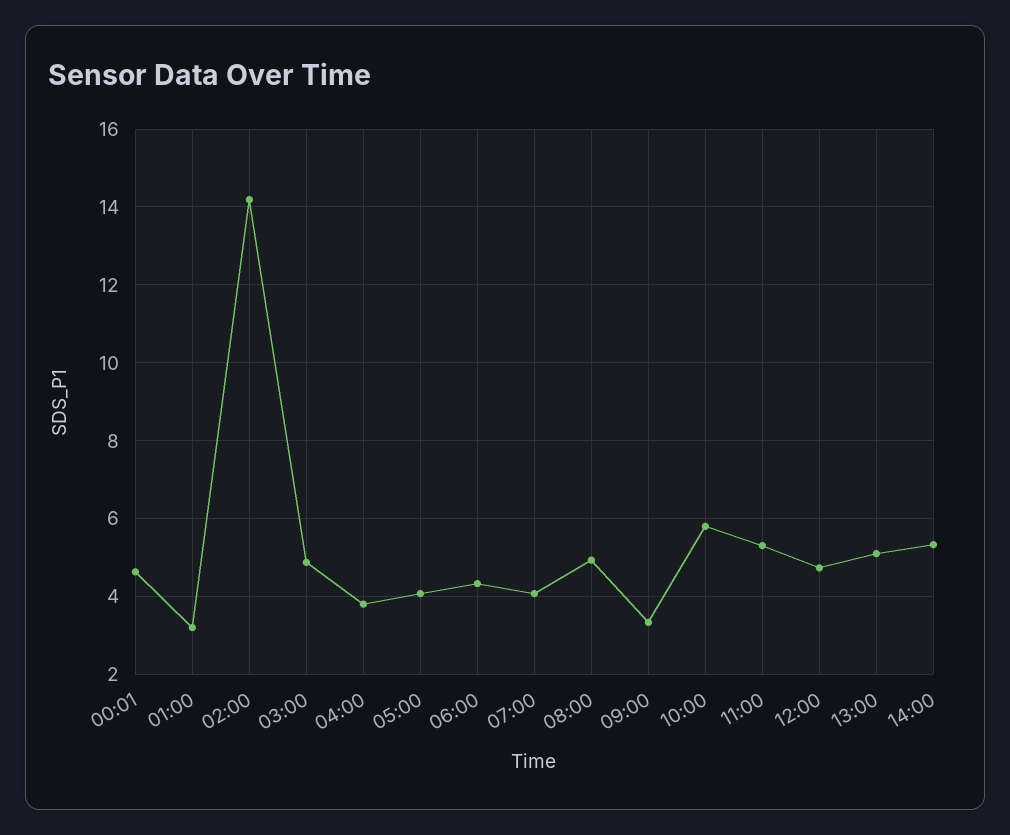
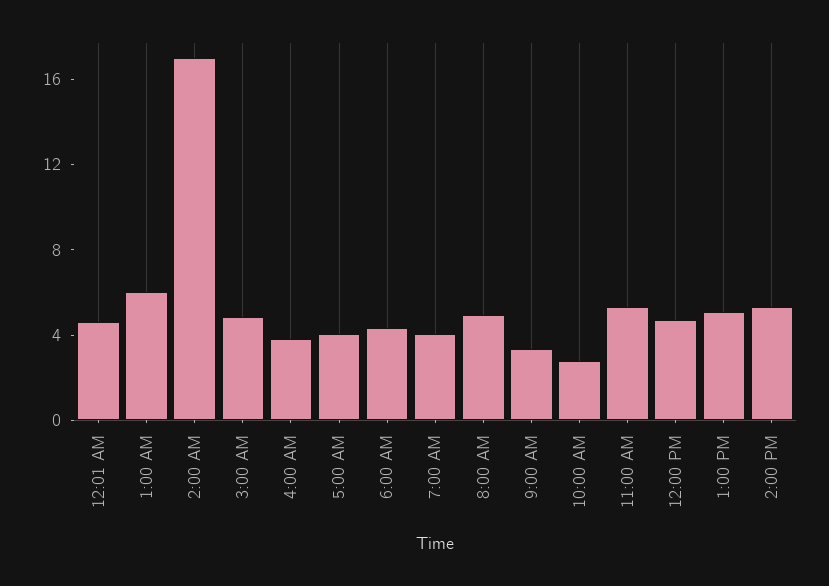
  {
    "00:01": 4.6,
-   "01:00": 3.2,
+   "01:00": 6,
-   "02:00": 14.2,
+   "02:00": 17,
    "03:00": 4.8,
    "04:00": 3.8,
    "05:00": 4,
    "06:00": 4.4,
    "07:00": 4,
    "08:00": 5,
    "09:00": 3.4,
-   "10:00": 5.8,
+   "10:00": 3,
    "11:00": 5.4,
    "12:00": 4.8,
    "13:00": 5.2,
    "14:00": 5.4
  }

